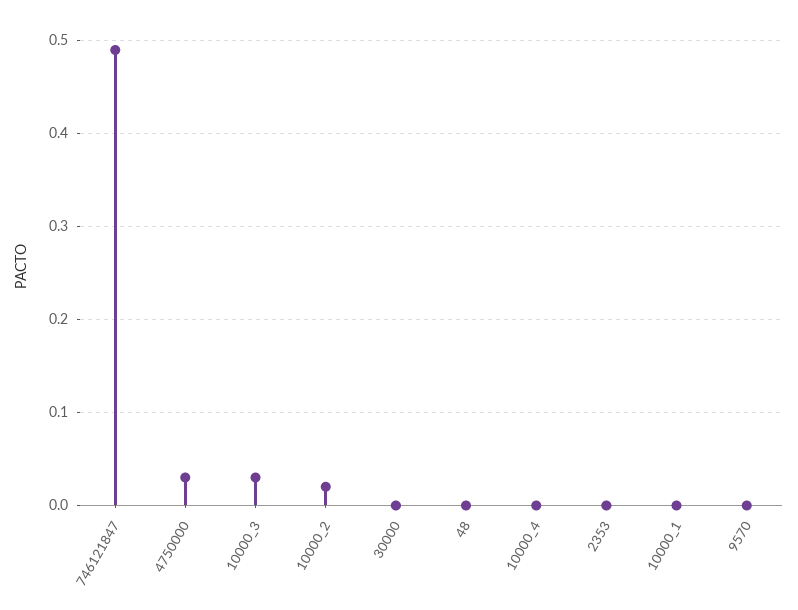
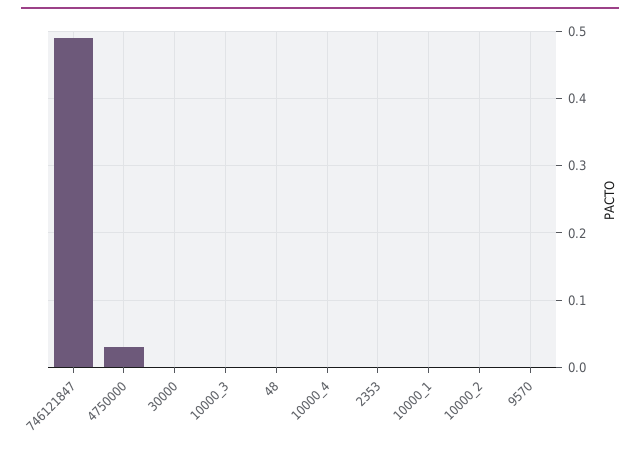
  {
    "746121847": 0.49,
    "4750000": 0.03,
-   "10000_3": 0.03,
+   "10000_3": 0,
-   "10000_2": 0.02,
+   "10000_2": 0,
    "30000": 0,
    "48": 0,
    "10000_4": 0,
    "2353": 0,
    "10000_1": 0,
    "9570": 0
  }

